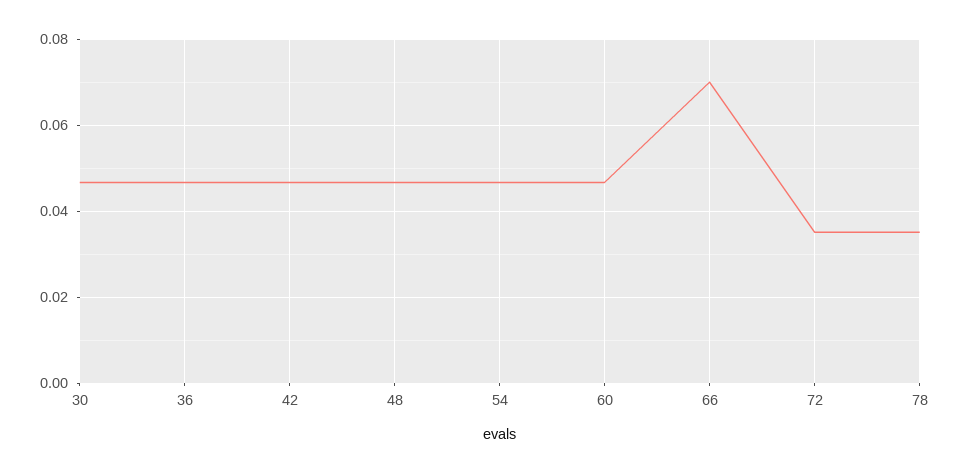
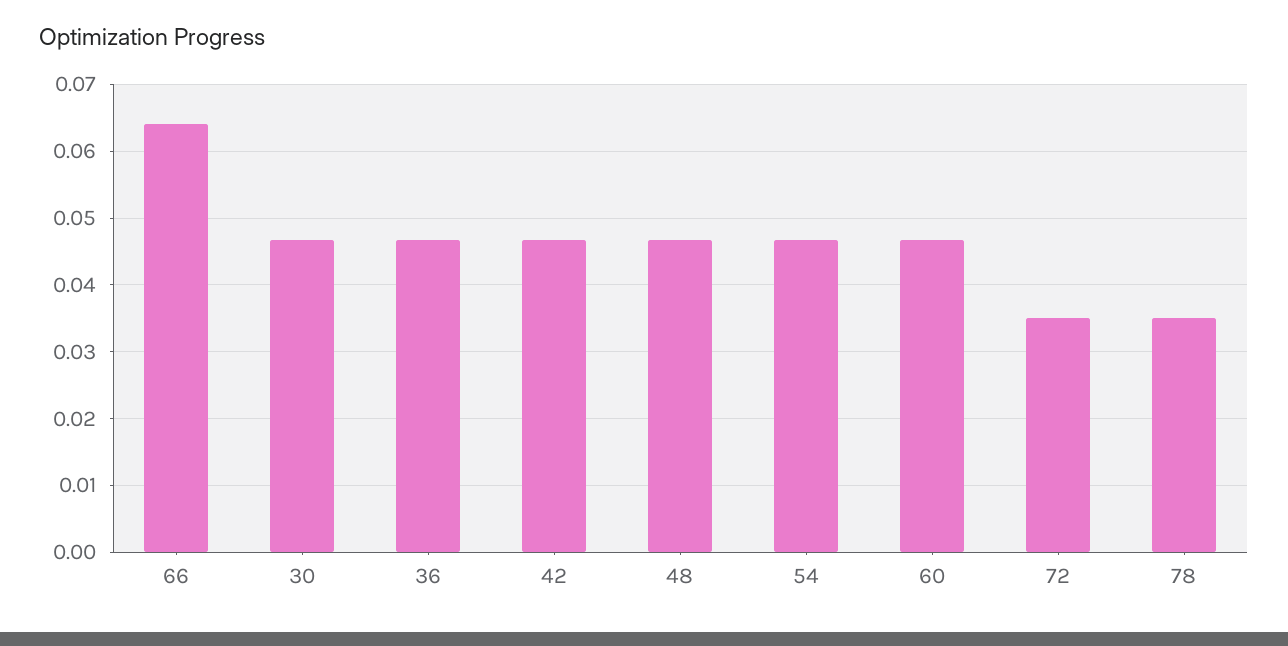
  {
    "30": 0.047,
    "36": 0.047,
    "42": 0.047,
    "48": 0.047,
    "54": 0.047,
    "60": 0.047,
-   "66": 0.07,
+   "66": 0.064,
    "72": 0.035,
    "78": 0.035
  }

